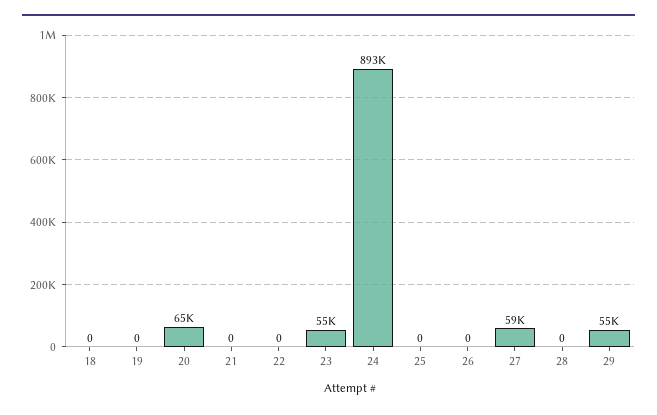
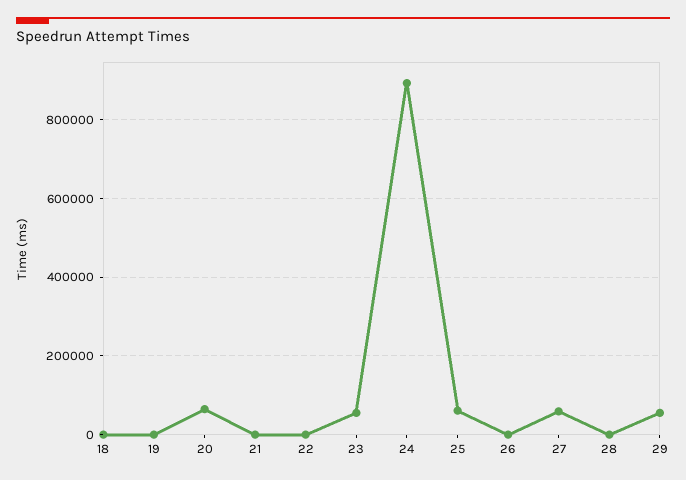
  {
    "18": 0,
    "19": 0,
    "20": 65000,
    "21": 0,
    "22": 0,
    "23": 55000,
    "24": 893000,
-   "25": 0,
+   "25": 60000,
    "26": 0,
    "27": 59000,
    "28": 0,
    "29": 55000
  }

